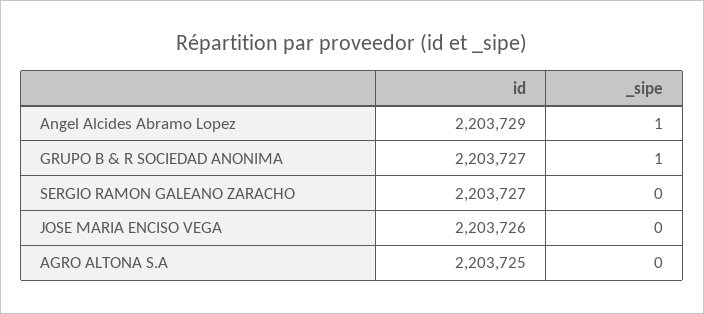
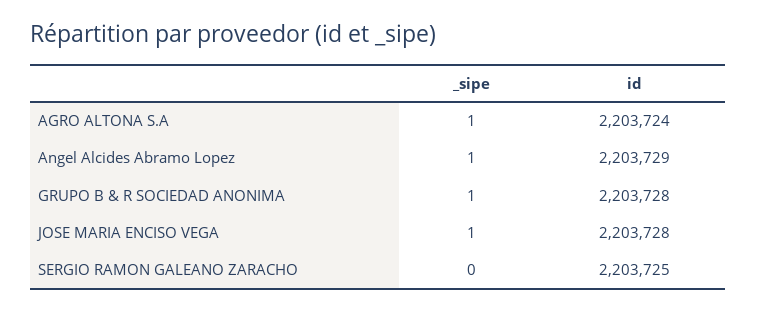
  {
    "id": {
      "Angel Alcides Abramo Lopez": 2203729,
-     "GRUPO B & R SOCIEDAD ANONIMA": 2203727,
+     "GRUPO B & R SOCIEDAD ANONIMA": 2203728,
-     "SERGIO RAMON GALEANO ZARACHO": 2203727,
+     "SERGIO RAMON GALEANO ZARACHO": 2203725,
-     "JOSE MARIA ENCISO VEGA": 2203726,
+     "JOSE MARIA ENCISO VEGA": 2203728,
-     "AGRO ALTONA S.A": 2203725
+     "AGRO ALTONA S.A": 2203724
    },
    "_sipe": {
      "Angel Alcides Abramo Lopez": 1,
      "GRUPO B & R SOCIEDAD ANONIMA": 1,
      "SERGIO RAMON GALEANO ZARACHO": 0,
-     "JOSE MARIA ENCISO VEGA": 0,
+     "JOSE MARIA ENCISO VEGA": 1,
-     "AGRO ALTONA S.A": 0
+     "AGRO ALTONA S.A": 1
    }
  }

